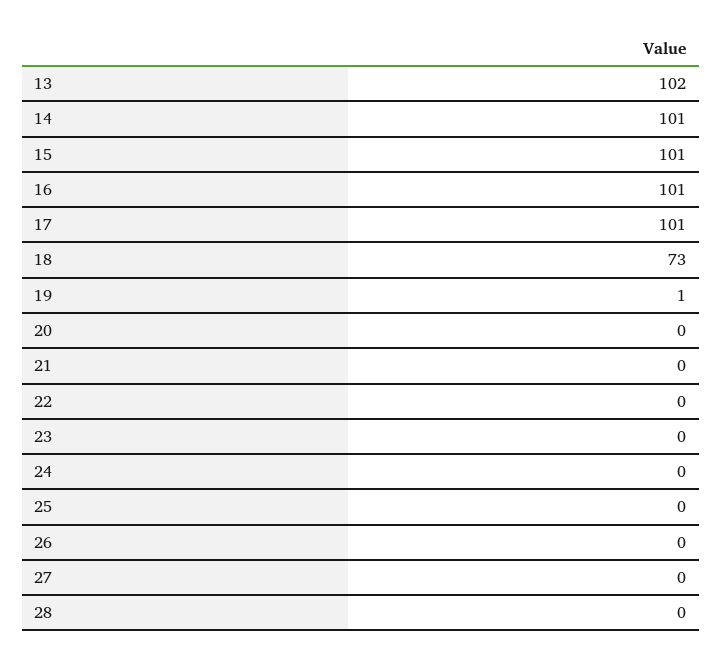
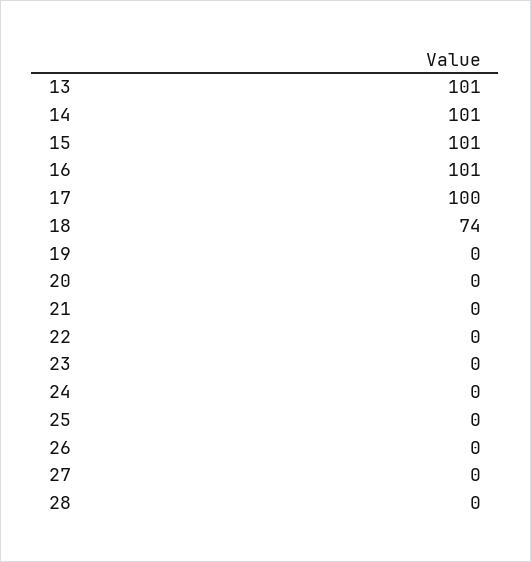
  {
-   "13": 102,
+   "13": 101,
    "14": 101,
    "15": 101,
    "16": 101,
-   "17": 101,
+   "17": 100,
-   "18": 73,
+   "18": 74,
-   "19": 1,
+   "19": 0,
    "20": 0,
    "21": 0,
    "22": 0,
    "23": 0,
    "24": 0,
    "25": 0,
    "26": 0,
    "27": 0,
    "28": 0
  }

